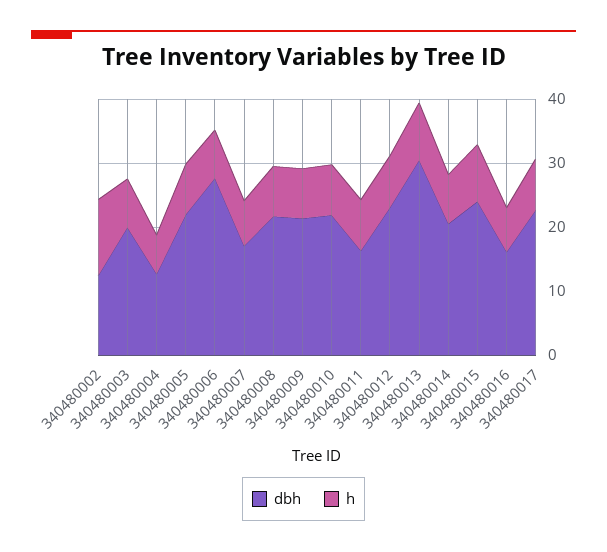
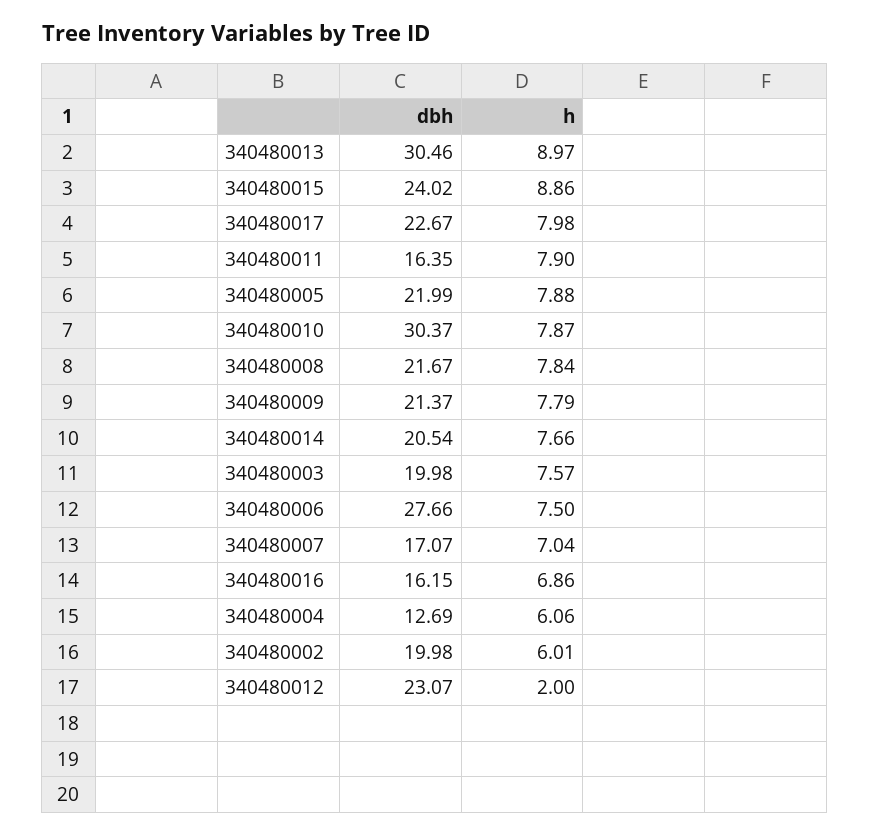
  {
    "dbh": {
-     "340480002": 12,
+     "340480002": 19.98,
      "340480003": 19.98,
      "340480004": 12.69,
      "340480005": 21.99,
      "340480006": 27.66,
      "340480007": 17.07,
      "340480008": 21.67,
      "340480009": 21.37,
-     "340480010": 22,
+     "340480010": 30.37,
      "340480011": 16.35,
      "340480012": 23.07,
      "340480013": 30.46,
      "340480014": 20.54,
      "340480015": 24.02,
      "340480016": 16.15,
      "340480017": 22.67
    },
    "h": {
-     "340480002": 12,
+     "340480002": 6.01,
      "340480003": 7.57,
      "340480004": 6.06,
      "340480005": 7.88,
      "340480006": 7.5,
      "340480007": 7.04,
      "340480008": 7.84,
      "340480009": 7.79,
      "340480010": 7.87,
      "340480011": 7.9,
-     "340480012": 8,
+     "340480012": 2,
      "340480013": 8.97,
      "340480014": 7.66,
      "340480015": 8.86,
      "340480016": 6.86,
      "340480017": 7.98
    }
  }

